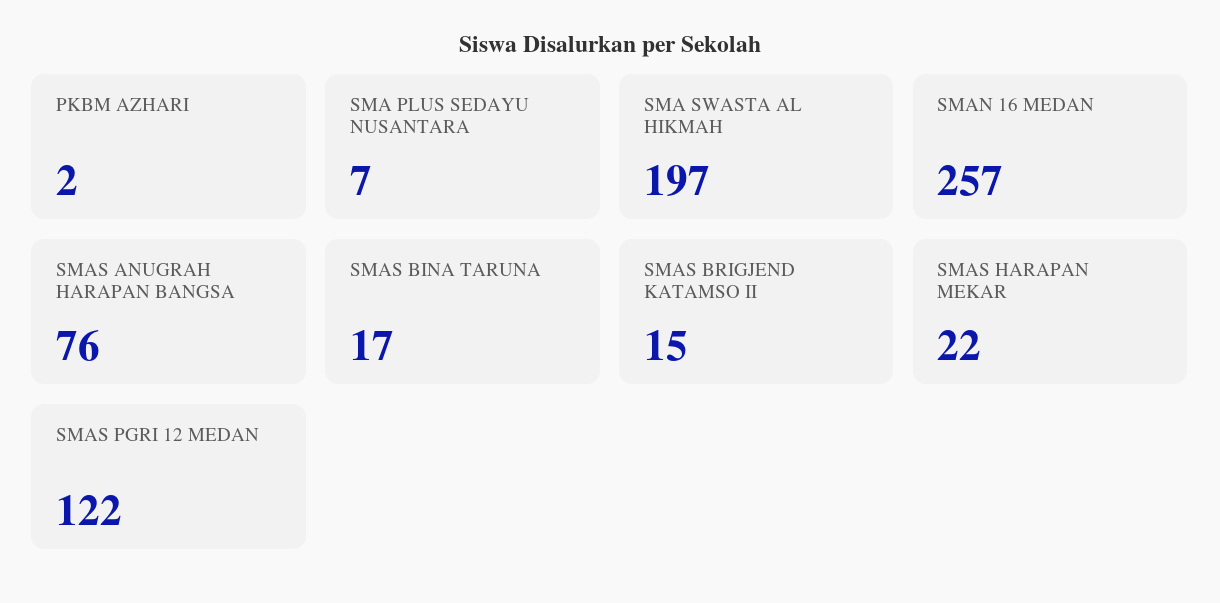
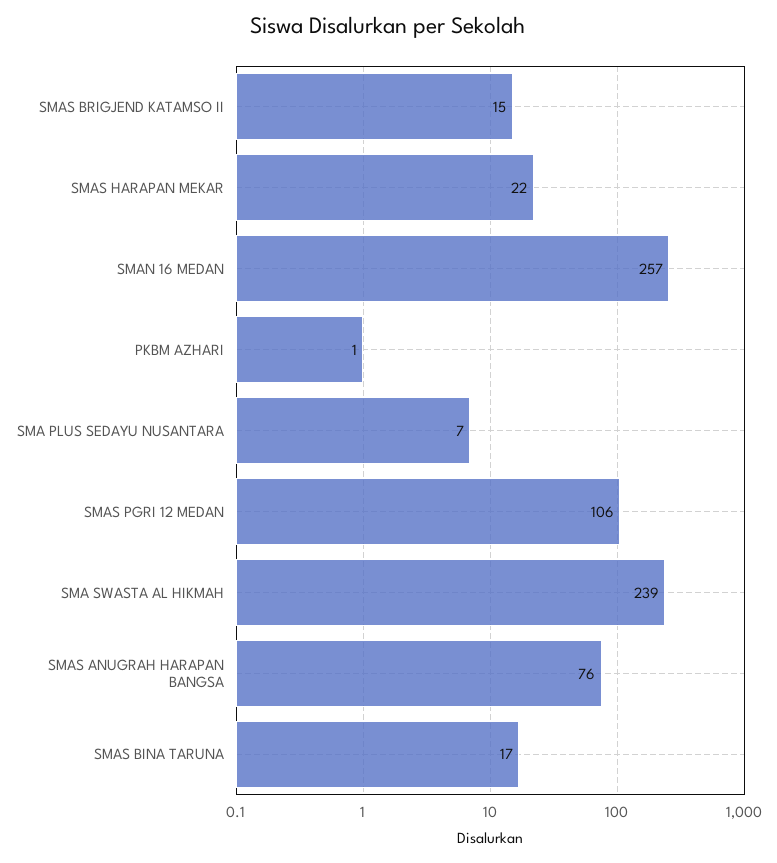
  {
-   "PKBM AZHARI": 2,
+   "PKBM AZHARI": 1,
    "SMA PLUS SEDAYU NUSANTARA": 7,
-   "SMA SWASTA AL HIKMAH": 197,
+   "SMA SWASTA AL HIKMAH": 239,
    "SMAN 16 MEDAN": 257,
    "SMAS ANUGRAH HARAPAN BANGSA": 76,
    "SMAS BINA TARUNA": 17,
    "SMAS BRIGJEND KATAMSO II": 15,
    "SMAS HARAPAN MEKAR": 22,
-   "SMAS PGRI 12 MEDAN": 122
+   "SMAS PGRI 12 MEDAN": 106
  }

